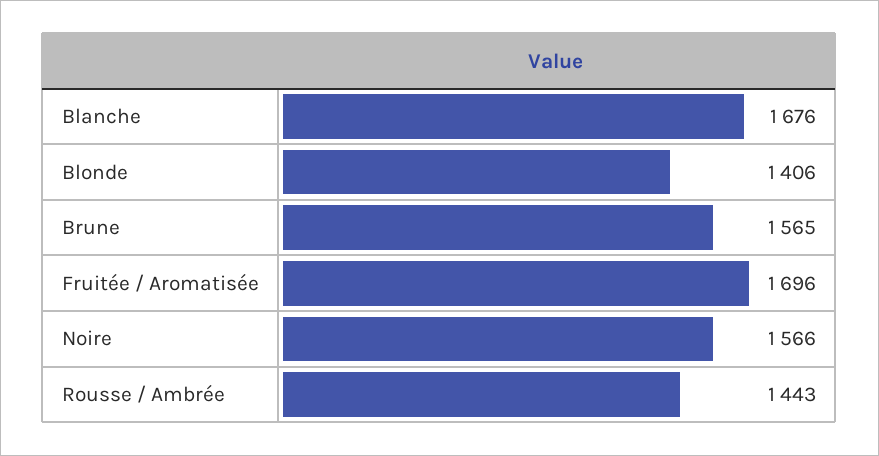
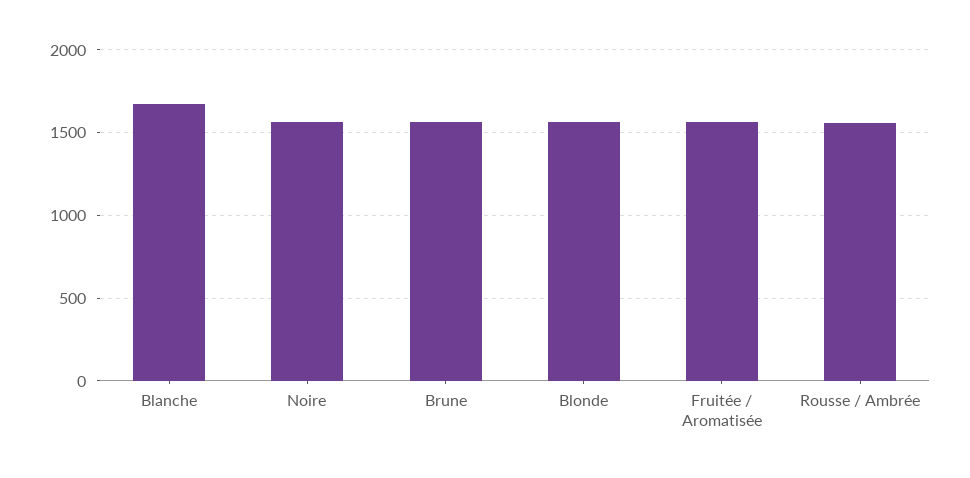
  {
    "Blanche": 1676,
-   "Blonde": 1406,
+   "Blonde": 1550,
    "Brune": 1565,
-   "Fruitée / Aromatisée": 1696,
+   "Fruitée / Aromatisée": 1550,
    "Noire": 1566,
-   "Rousse / Ambrée": 1443
+   "Rousse / Ambrée": 1550
  }

